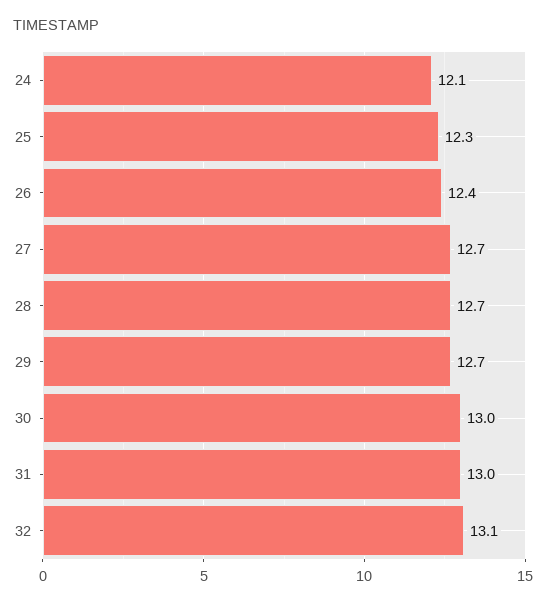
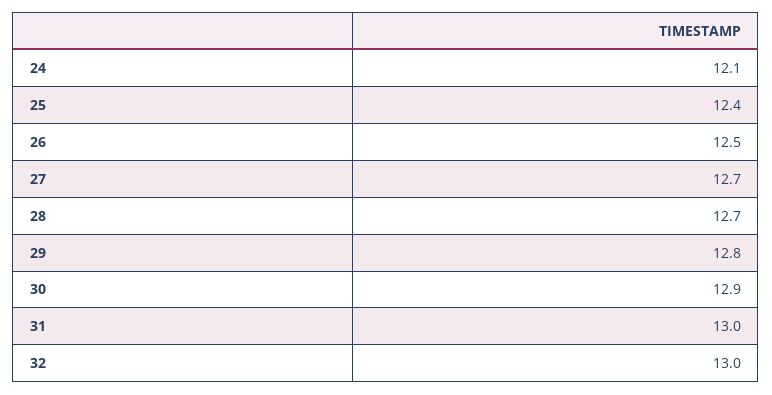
  {
    "24": 12.1,
-   "25": 12.3,
+   "25": 12.4,
-   "26": 12.4,
+   "26": 12.5,
    "27": 12.7,
    "28": 12.7,
-   "29": 12.7,
+   "29": 12.8,
-   "30": 13,
+   "30": 12.9,
    "31": 13,
-   "32": 13.1
+   "32": 13
  }

